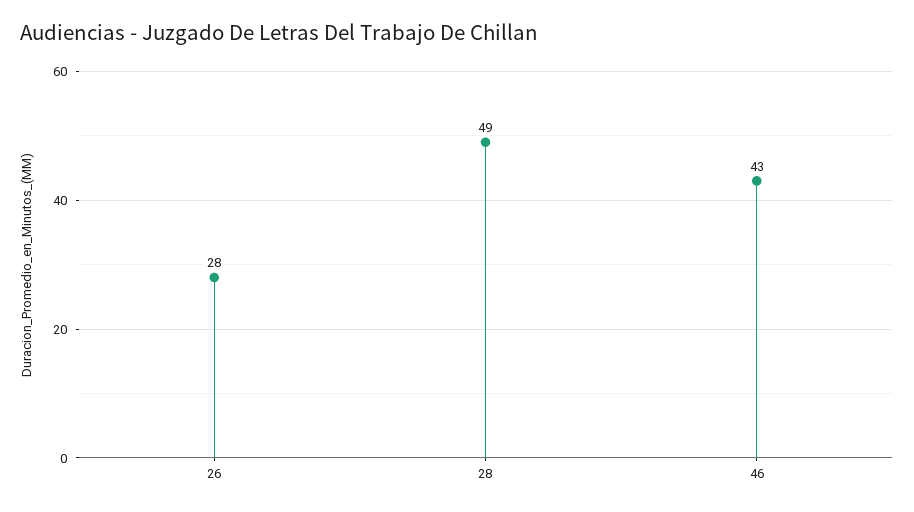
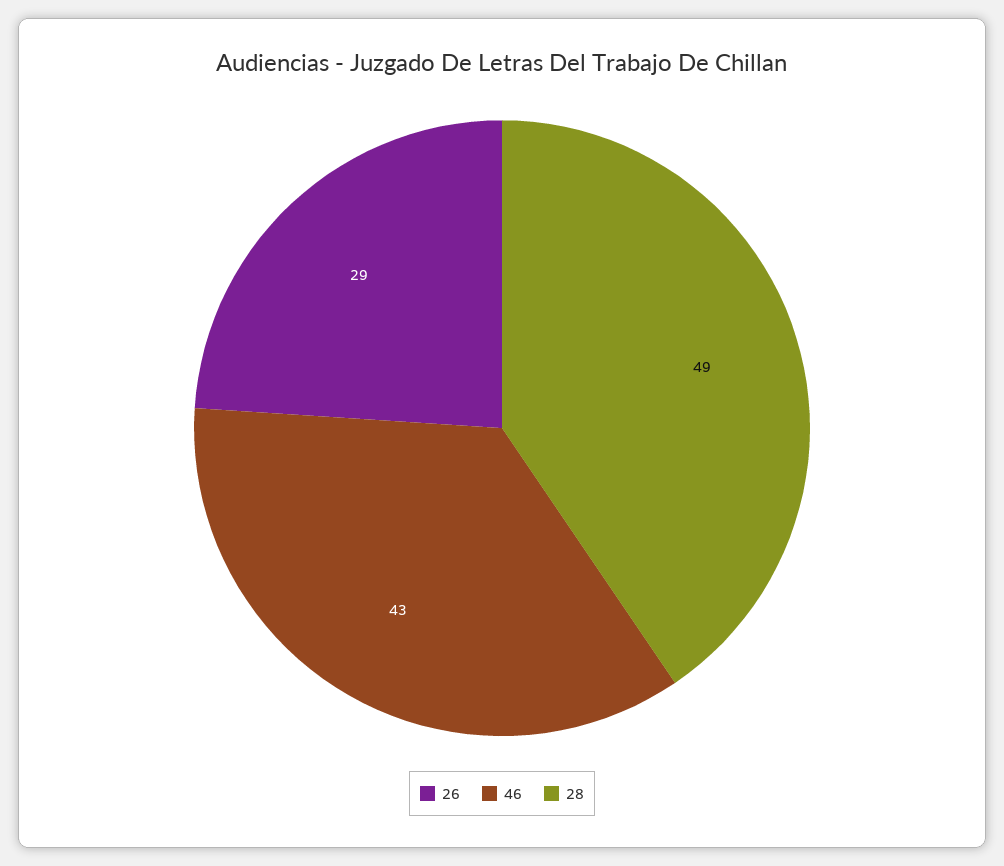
  {
-   "26": 28,
+   "26": 29,
    "28": 49,
    "46": 43
  }

